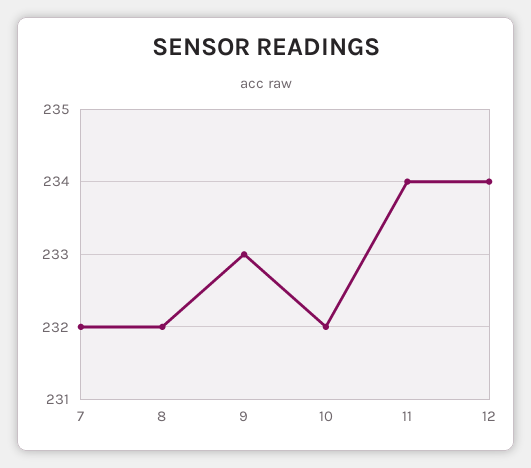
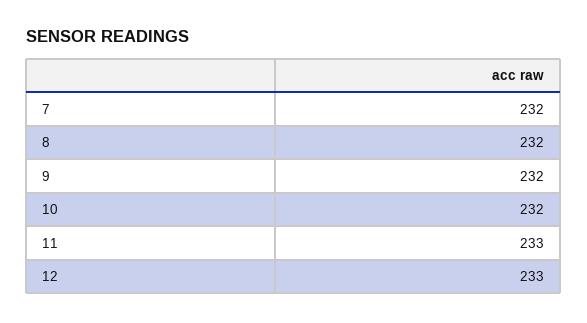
  {
    "7": 232,
    "8": 232,
-   "9": 233,
+   "9": 232,
    "10": 232,
-   "11": 234,
+   "11": 233,
-   "12": 234
+   "12": 233
  }

